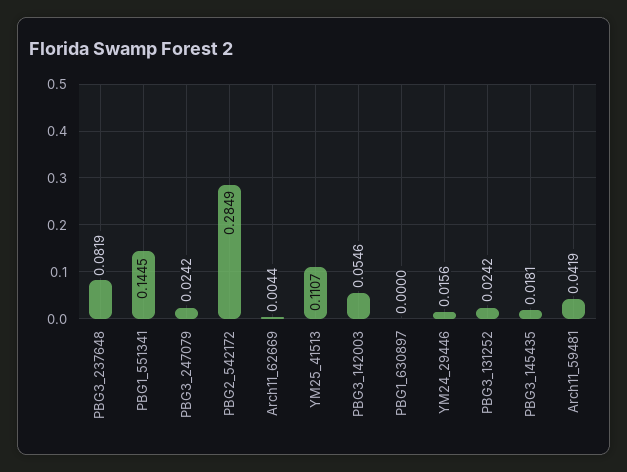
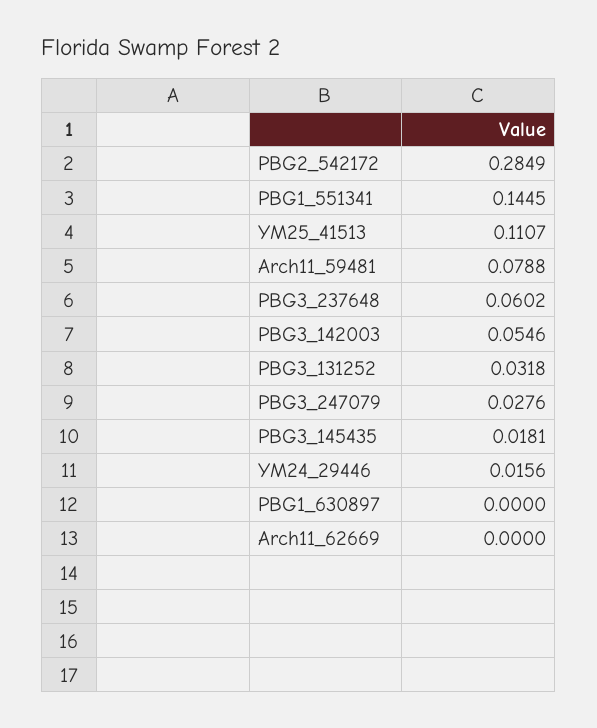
  {
-   "PBG3_237648": 0.0819,
+   "PBG3_237648": 0.0602,
    "PBG1_551341": 0.1445,
-   "PBG3_247079": 0.0242,
+   "PBG3_247079": 0.0276,
    "PBG2_542172": 0.2849,
-   "Arch11_62669": 0.0044,
+   "Arch11_62669": 0,
    "YM25_41513": 0.1107,
    "PBG3_142003": 0.0546,
    "PBG1_630897": 0,
    "YM24_29446": 0.0156,
-   "PBG3_131252": 0.0242,
+   "PBG3_131252": 0.0318,
    "PBG3_145435": 0.0181,
-   "Arch11_59481": 0.0419
+   "Arch11_59481": 0.0788
  }

